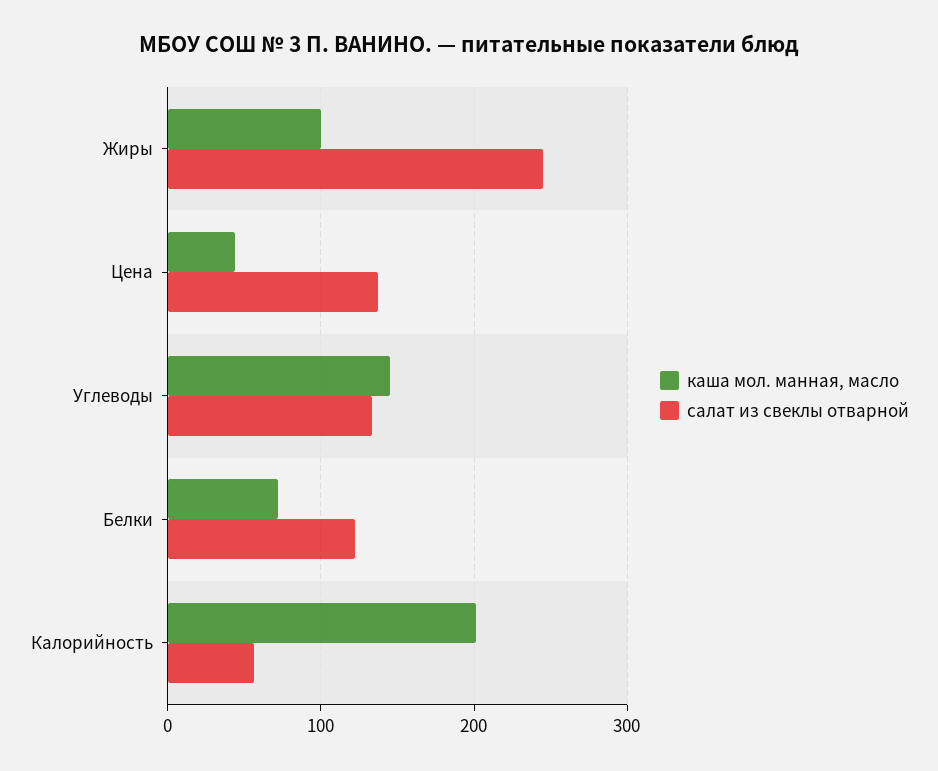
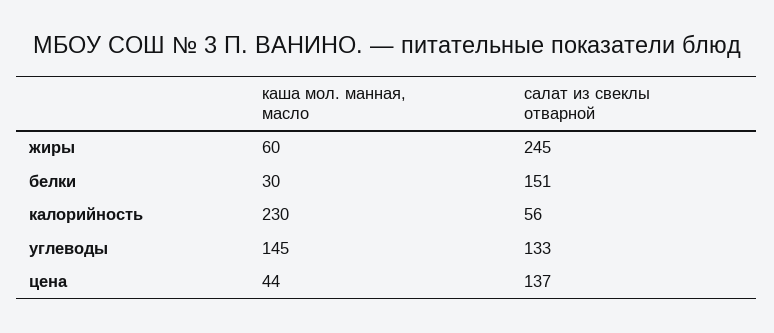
  {
    "каша мол. манная, масло": {
-     "Жиры": 100,
+     "Жиры": 60,
      "Цена": 44,
      "Углеводы": 145,
-     "Белки": 70,
+     "Белки": 30,
-     "Калорийность": 200
+     "Калорийность": 230
    },
    "салат из свеклы отварной": {
      "Жиры": 245,
      "Цена": 137,
      "Углеводы": 133,
-     "Белки": 120,
+     "Белки": 151,
      "Калорийность": 56
    }
  }

